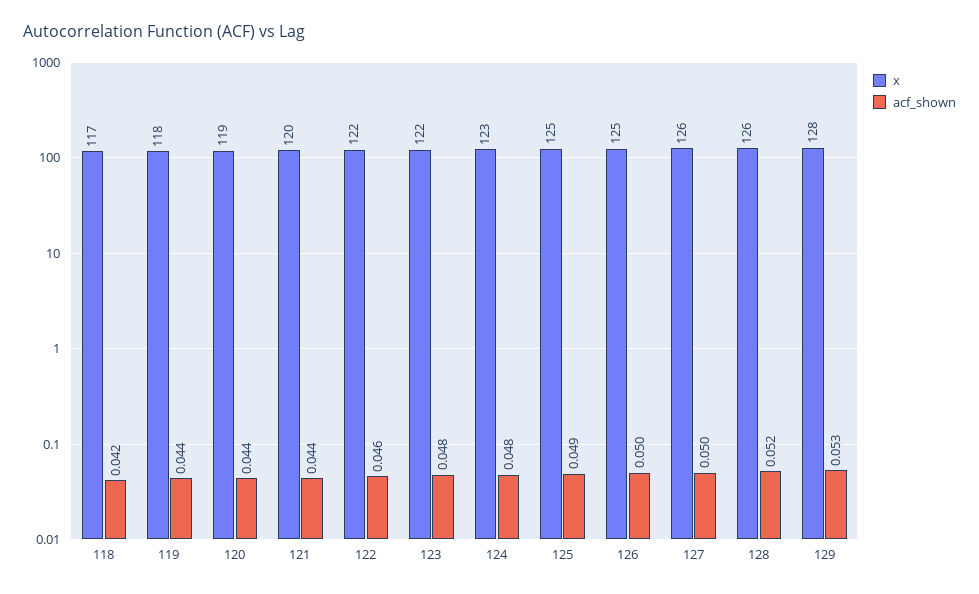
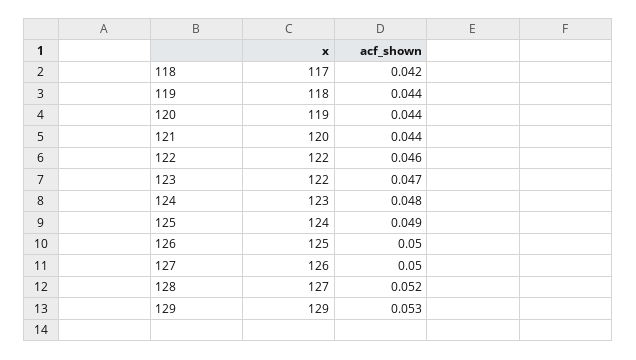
  {
    "x": {
      "118": 117,
      "119": 118,
      "120": 119,
      "121": 120,
      "122": 122,
      "123": 122,
      "124": 123,
-     "125": 125,
+     "125": 124,
      "126": 125,
      "127": 126,
-     "128": 126,
+     "128": 127,
-     "129": 128
+     "129": 129
    },
    "acf_shown": {
      "118": 0.042,
      "119": 0.044,
      "120": 0.044,
      "121": 0.044,
      "122": 0.046,
-     "123": 0.048,
+     "123": 0.047,
      "124": 0.048,
      "125": 0.049,
      "126": 0.05,
      "127": 0.05,
      "128": 0.052,
      "129": 0.053
    }
  }

